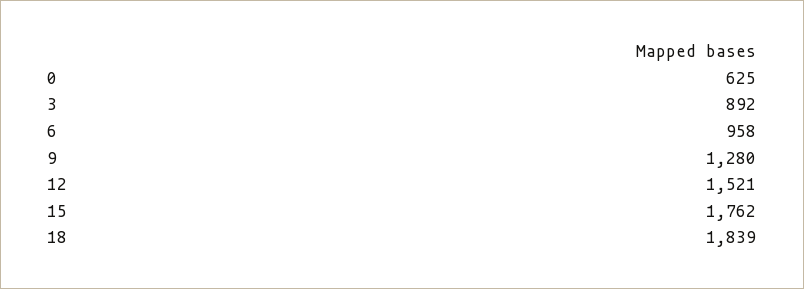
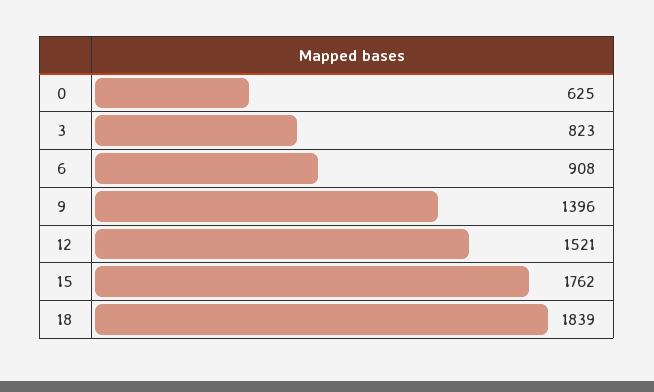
  {
    "0": 625,
-   "3": 892,
+   "3": 823,
-   "6": 958,
+   "6": 908,
-   "9": 1280,
+   "9": 1396,
    "12": 1521,
    "15": 1762,
    "18": 1839
  }

